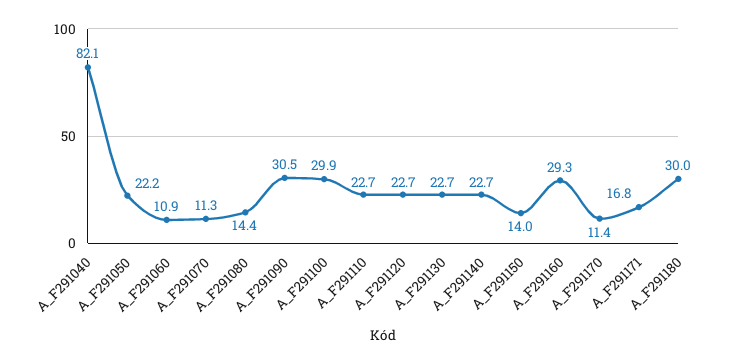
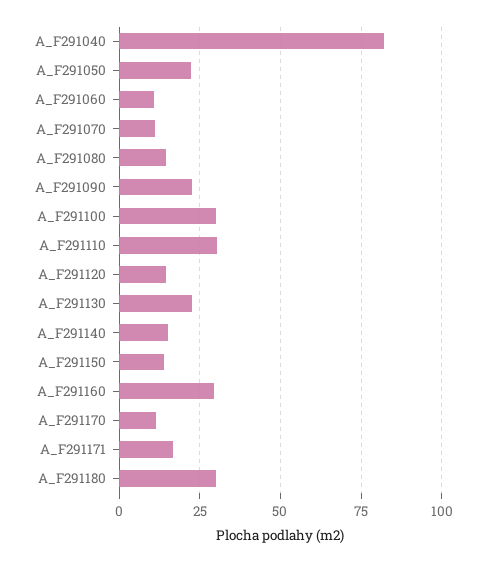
  {
    "A_F291040": 82.1,
    "A_F291050": 22.2,
    "A_F291060": 10.9,
    "A_F291070": 11.3,
    "A_F291080": 14.4,
-   "A_F291090": 30.5,
+   "A_F291090": 22.5,
    "A_F291100": 29.9,
-   "A_F291110": 22.7,
+   "A_F291110": 30,
-   "A_F291120": 22.7,
+   "A_F291120": 15,
    "A_F291130": 22.7,
-   "A_F291140": 22.7,
+   "A_F291140": 15,
    "A_F291150": 14,
    "A_F291160": 29.3,
    "A_F291170": 11.4,
    "A_F291171": 16.8,
    "A_F291180": 30
  }

